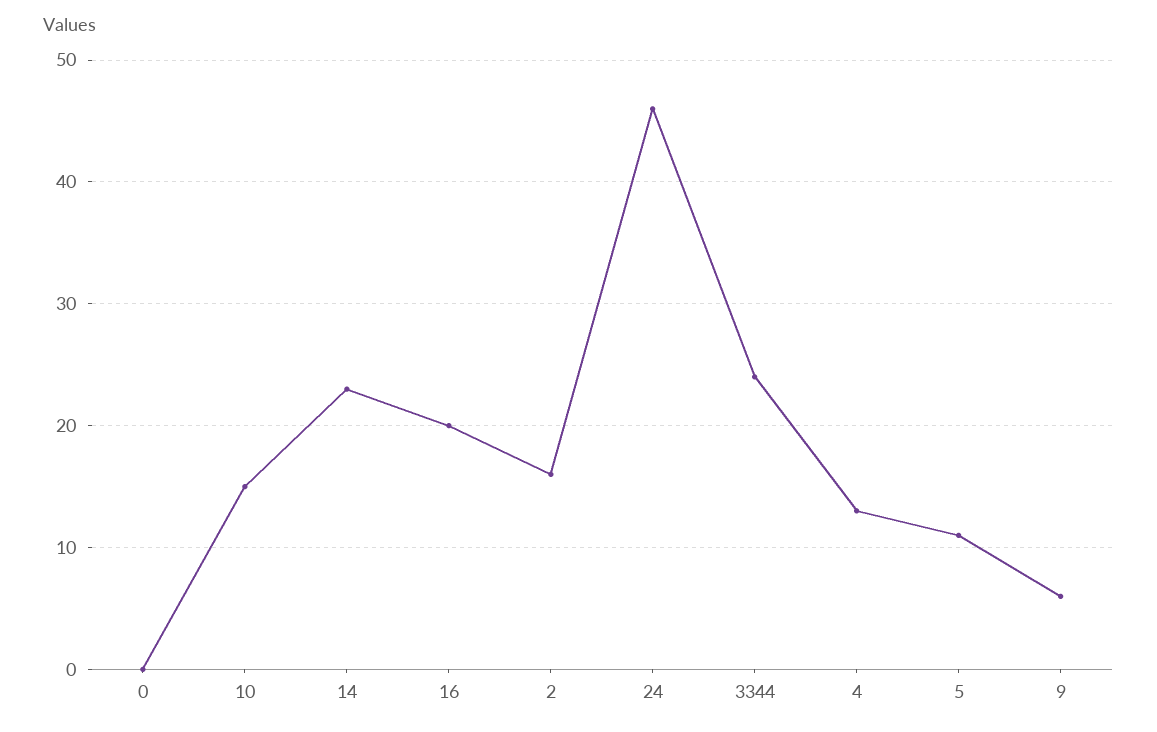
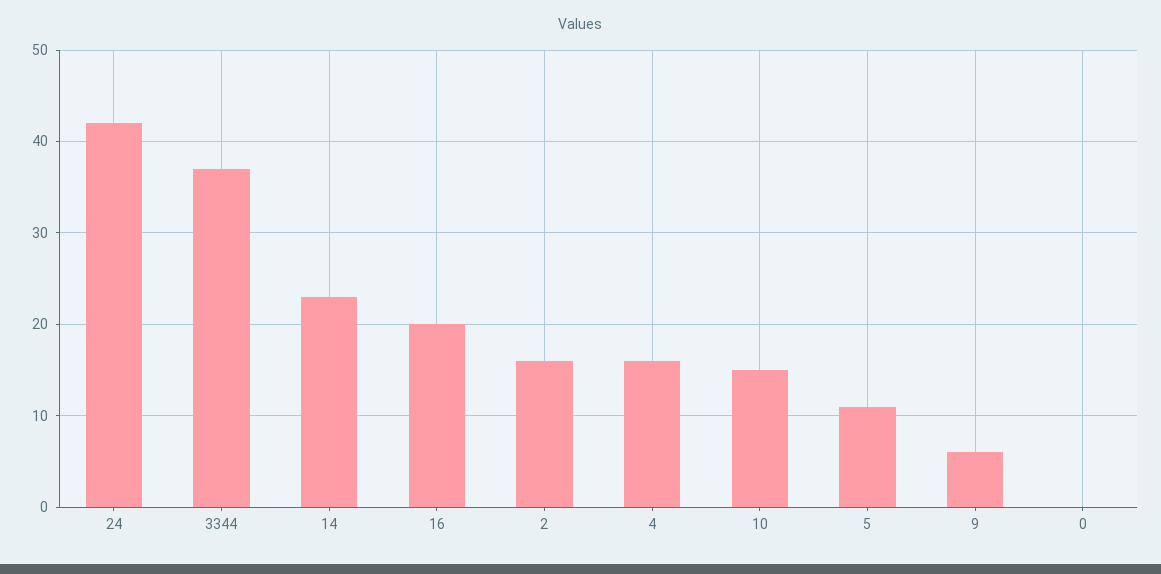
  {
    "0": 0,
    "10": 15,
    "14": 23,
    "16": 20,
    "2": 16,
-   "24": 46,
+   "24": 42,
-   "3344": 24,
+   "3344": 37,
-   "4": 13,
+   "4": 16,
    "5": 11,
    "9": 6
  }

